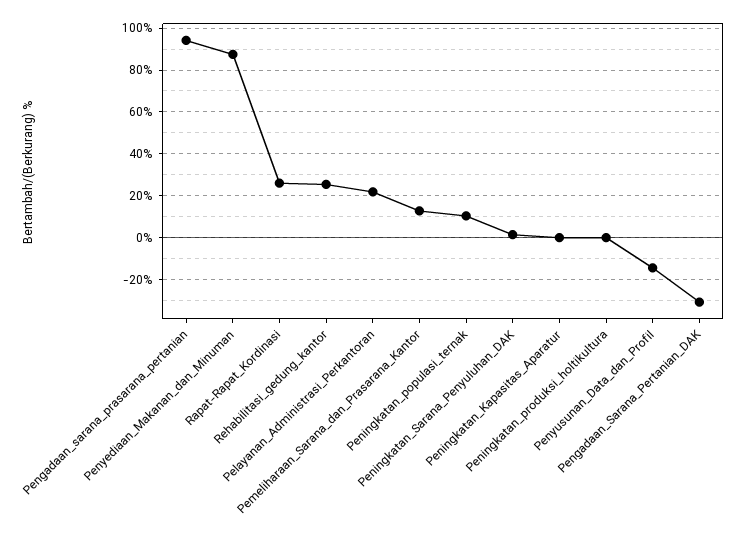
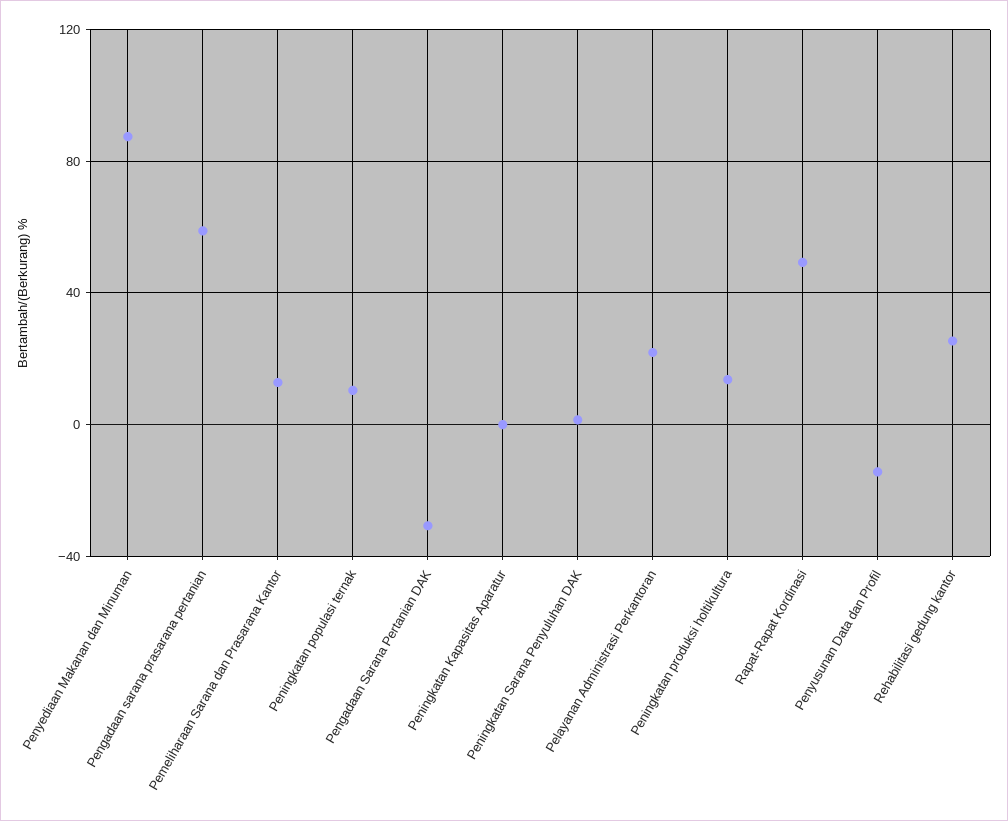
  {
-   "Pengadaan_sarana_prasarana_pertanian": 95,
+   "Pengadaan_sarana_prasarana_pertanian": 60,
    "Penyediaan_Makanan_dan_Minuman": 90,
-   "Rapat-Rapat_Kordinasi": 25,
+   "Rapat-Rapat_Kordinasi": 50,
    "Rehabilitasi_gedung_kantor": 25,
    "Pelayanan_Administrasi_Perkantoran": 20,
    "Pemeliharaan_Sarana_dan_Prasarana_Kantor": 15,
    "Peningkatan_populasi_ternak": 10,
    "Peningkatan_Sarana_Penyuluhan_DAK": 0,
    "Peningkatan_Kapasitas_Aparatur": 0,
-   "Peningkatan_produksi_holtikultura": 0,
+   "Peningkatan_produksi_holtikultura": 15,
    "Penyusunan_Data_dan_Profil": -15,
    "Pengadaan_Sarana_Pertanian_DAK": -30
  }

